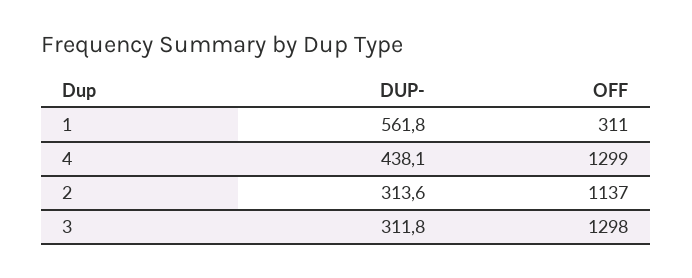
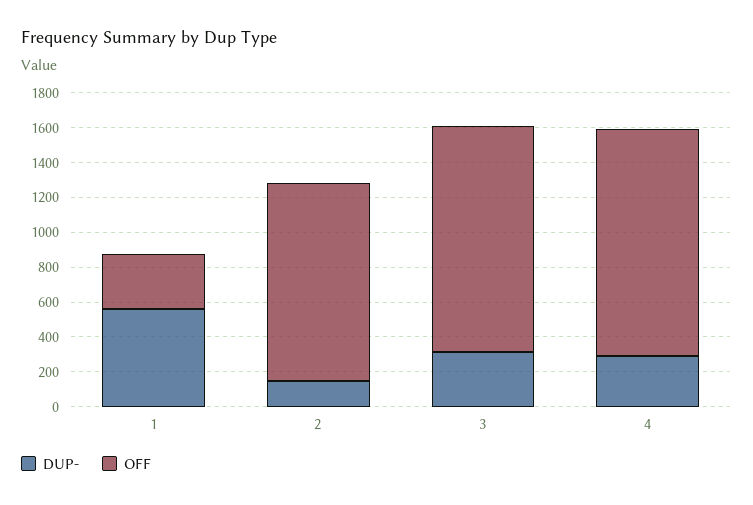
  {
    "DUP-": {
      "1": 561.8,
-     "4": 438.1,
+     "4": 300,
-     "2": 313.6,
+     "2": 150,
      "3": 311.8
    },
    "OFF": {
      "1": 311,
      "4": 1299,
      "2": 1137,
      "3": 1298
    }
  }

